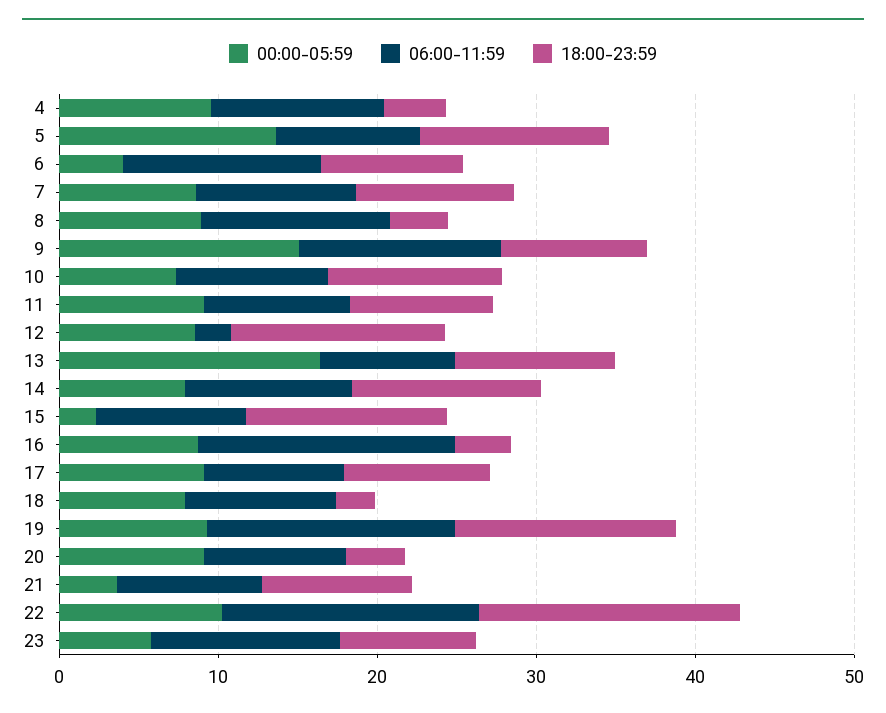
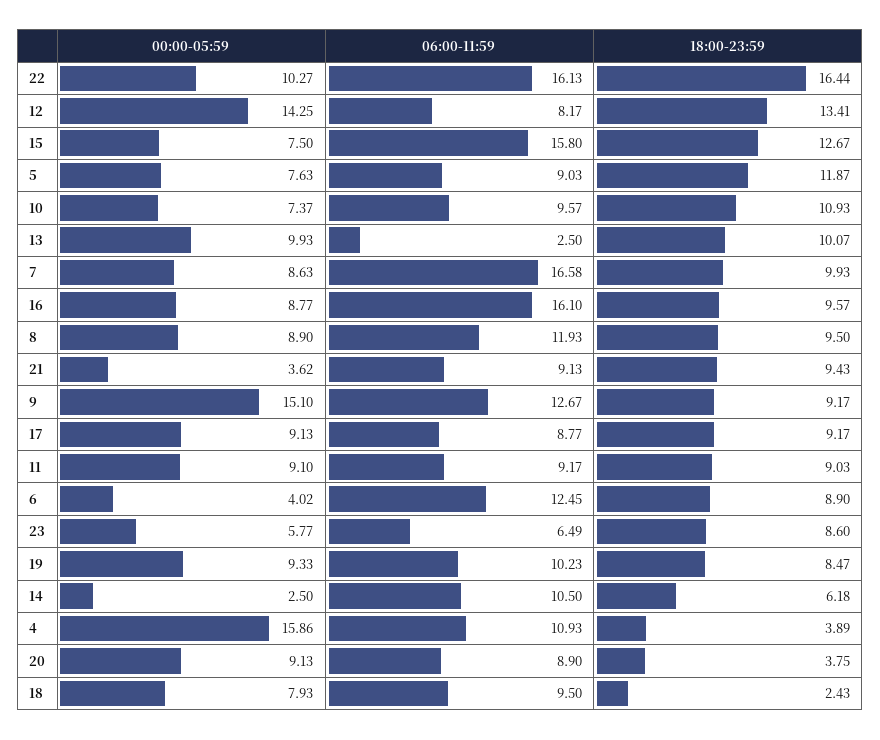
  {
    "00:00-05:59": {
-     "4": 10,
+     "4": 15.86,
-     "5": 14,
+     "5": 7.63,
      "6": 4.02,
      "7": 8.63,
      "8": 8.9,
      "9": 15.1,
      "10": 7.37,
      "11": 9.1,
-     "12": 8,
+     "12": 14.25,
-     "13": 16,
+     "13": 9.93,
-     "14": 8,
+     "14": 2.5,
-     "15": 2,
+     "15": 7.5,
      "16": 8.77,
      "17": 9.13,
      "18": 7.93,
      "19": 9.33,
      "20": 9.13,
      "21": 3.62,
      "22": 10.27,
      "23": 5.77
    },
    "06:00-11:59": {
      "4": 10.93,
      "5": 9.03,
      "6": 12.45,
-     "7": 10,
+     "7": 16.58,
      "8": 11.93,
      "9": 12.67,
      "10": 9.57,
      "11": 9.17,
-     "12": 2,
+     "12": 8.17,
-     "13": 8,
+     "13": 2.5,
      "14": 10.5,
-     "15": 10,
+     "15": 15.8,
      "16": 16.1,
      "17": 8.77,
      "18": 9.5,
-     "19": 16,
+     "19": 10.23,
      "20": 8.9,
      "21": 9.13,
      "22": 16.13,
-     "23": 12
+     "23": 6.49
    },
    "18:00-23:59": {
      "4": 3.89,
      "5": 11.87,
      "6": 8.9,
      "7": 9.93,
-     "8": 4,
+     "8": 9.5,
      "9": 9.17,
      "10": 10.93,
      "11": 9.03,
      "12": 13.41,
      "13": 10.07,
-     "14": 12,
+     "14": 6.18,
      "15": 12.67,
-     "16": 4,
+     "16": 9.57,
      "17": 9.17,
      "18": 2.43,
-     "19": 14,
+     "19": 8.47,
      "20": 3.75,
      "21": 9.43,
      "22": 16.44,
      "23": 8.6
    }
  }

